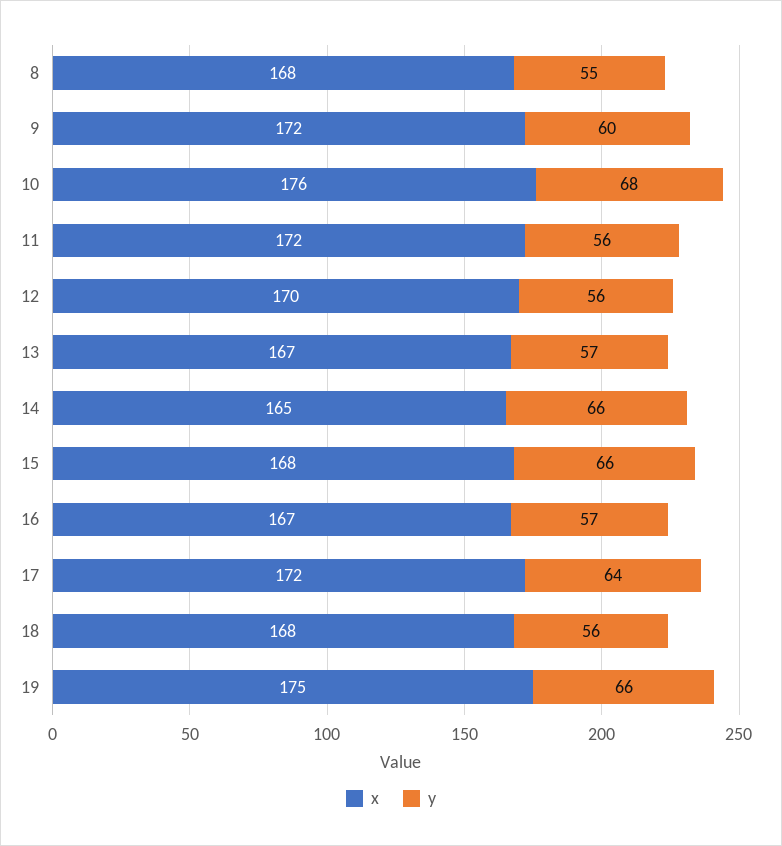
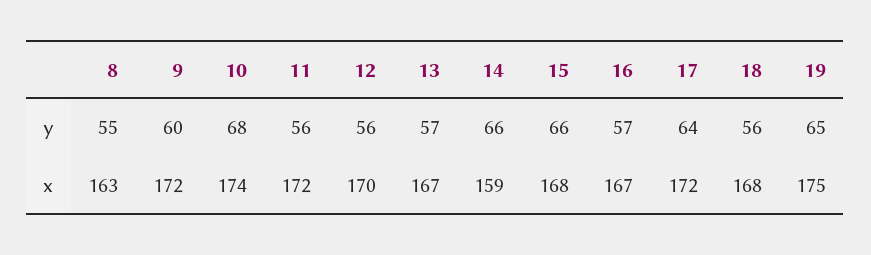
  {
    "x": {
-     "8": 168,
+     "8": 163,
      "9": 172,
-     "10": 176,
+     "10": 174,
      "11": 172,
      "12": 170,
      "13": 167,
-     "14": 165,
+     "14": 159,
      "15": 168,
      "16": 167,
      "17": 172,
      "18": 168,
      "19": 175
    },
    "y": {
      "8": 55,
      "9": 60,
      "10": 68,
      "11": 56,
      "12": 56,
      "13": 57,
      "14": 66,
      "15": 66,
      "16": 57,
      "17": 64,
      "18": 56,
-     "19": 66
+     "19": 65
    }
  }

